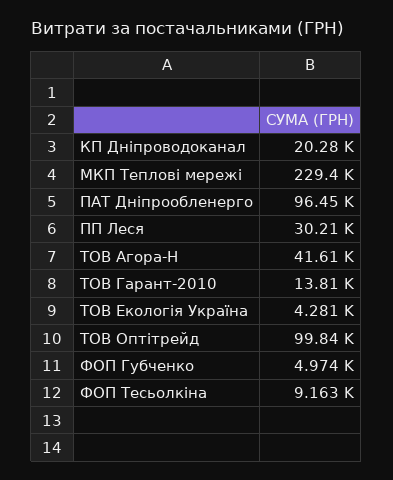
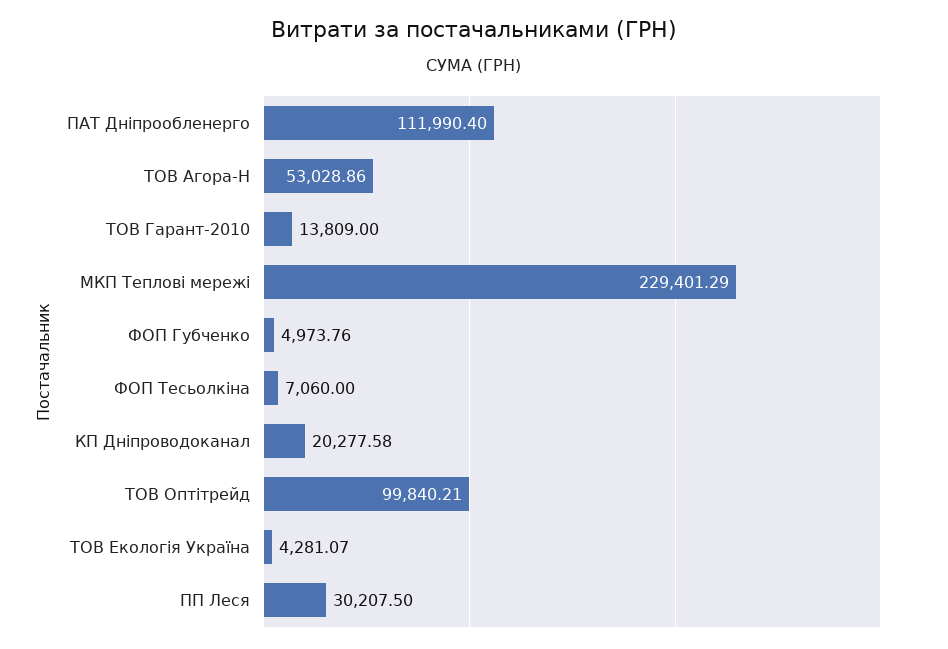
  {
    "КП Дніпроводоканал": 20277.58,
    "МКП Теплові мережі": 229401.29,
-   "ПАТ Дніпрообленерго": 96450,
+   "ПАТ Дніпрообленерго": 111990.4,
    "ПП Леся": 30207.5,
-   "ТОВ Агора-Н": 41610,
+   "ТОВ Агора-Н": 53028.86,
    "ТОВ Гарант-2010": 13809,
    "ТОВ Екологія Україна": 4281.07,
    "ТОВ Оптітрейд": 99840.21,
    "ФОП Губченко": 4973.76,
-   "ФОП Тесьолкіна": 9163
+   "ФОП Тесьолкіна": 7060
  }

